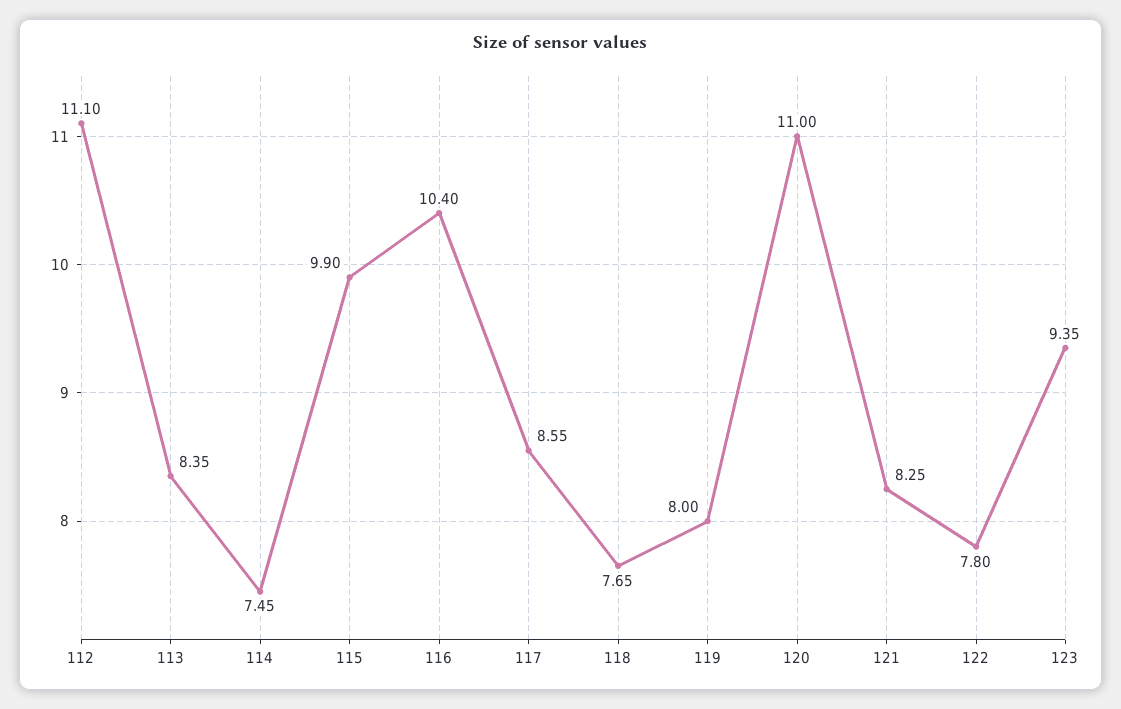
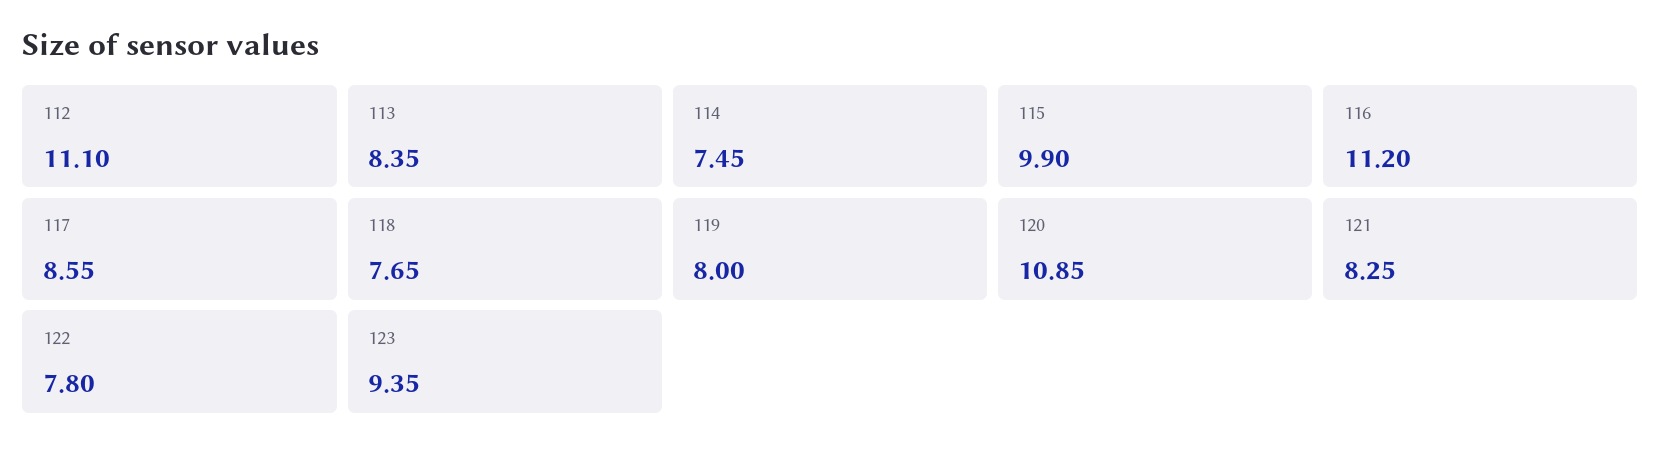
  {
    "112": 11.1,
    "113": 8.35,
    "114": 7.45,
    "115": 9.9,
-   "116": 10.4,
+   "116": 11.2,
    "117": 8.55,
    "118": 7.65,
    "119": 8,
-   "120": 11,
+   "120": 10.85,
    "121": 8.25,
    "122": 7.8,
    "123": 9.35
  }

